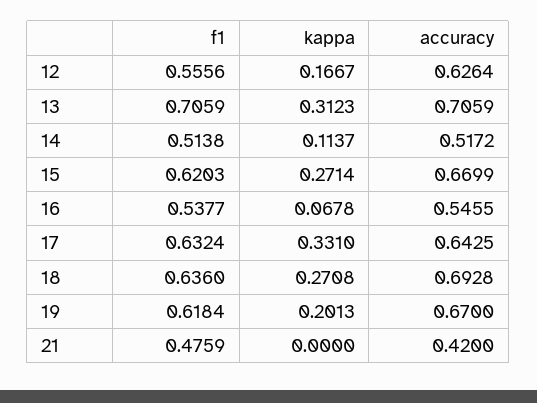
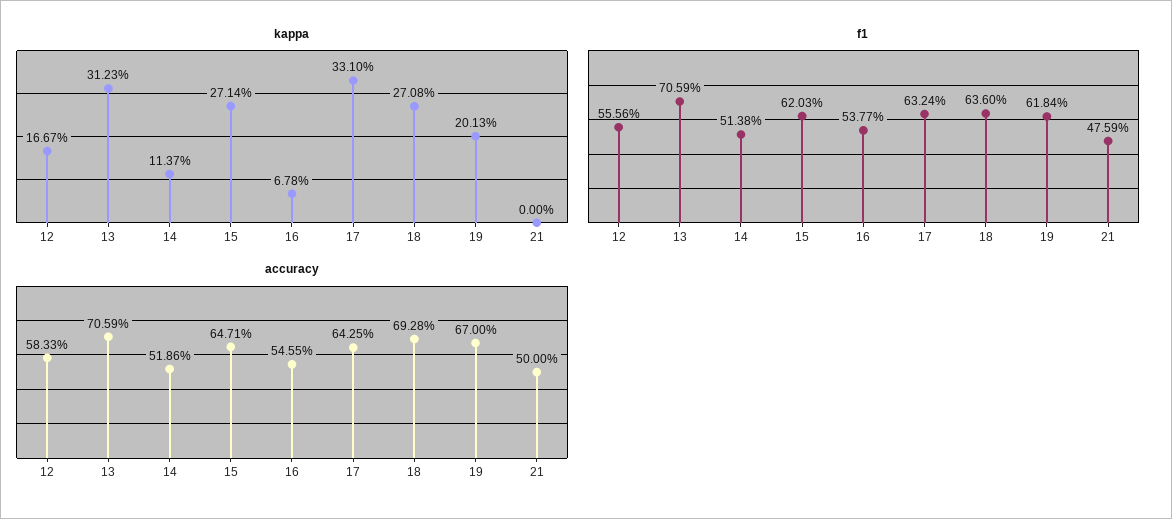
  {
    "f1": {
      "12": 0.5556,
      "13": 0.7059,
      "14": 0.5138,
      "15": 0.6203,
      "16": 0.5377,
      "17": 0.6324,
      "18": 0.636,
      "19": 0.6184,
      "21": 0.4759
    },
    "kappa": {
      "12": 0.1667,
      "13": 0.3123,
      "14": 0.1137,
      "15": 0.2714,
      "16": 0.0678,
      "17": 0.331,
      "18": 0.2708,
      "19": 0.2013,
      "21": 0
    },
    "accuracy": {
-     "12": 0.6264,
+     "12": 0.5833,
      "13": 0.7059,
-     "14": 0.5172,
+     "14": 0.5186,
-     "15": 0.6699,
+     "15": 0.6471,
      "16": 0.5455,
      "17": 0.6425,
      "18": 0.6928,
      "19": 0.67,
-     "21": 0.42
+     "21": 0.5
    }
  }

